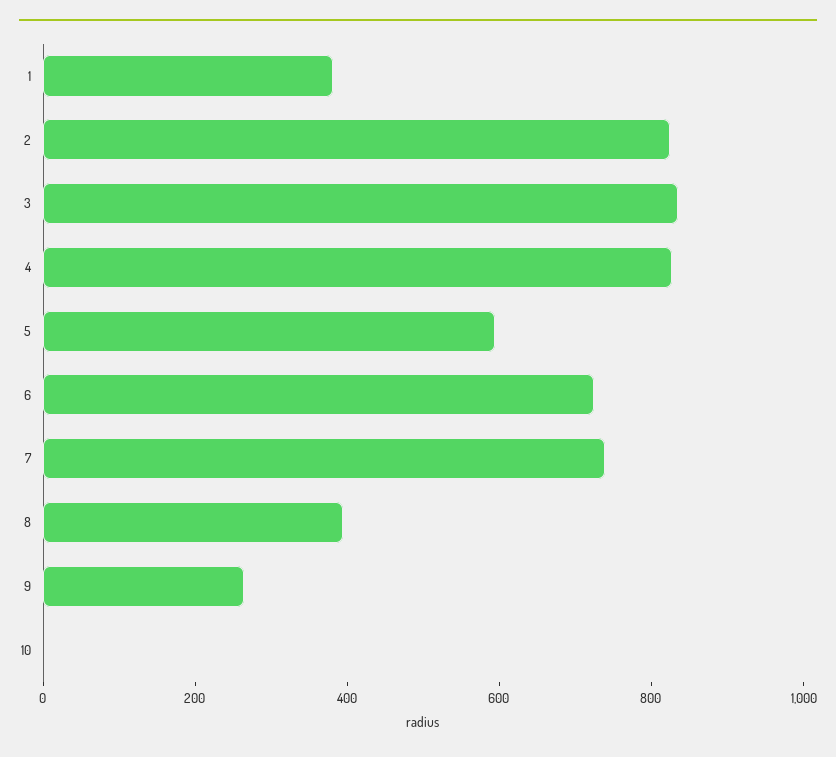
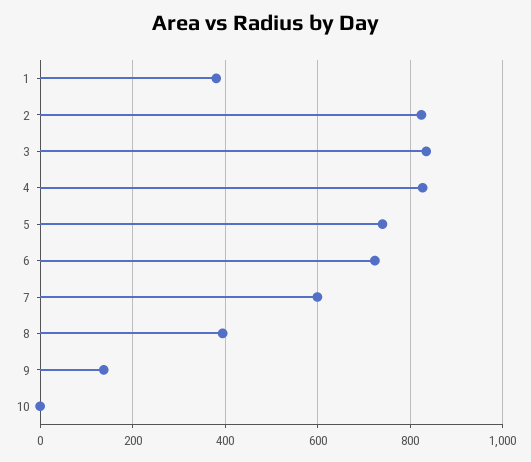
  {
    "1": 380,
    "2": 820,
    "3": 840,
    "4": 820,
-   "5": 600,
+   "5": 740,
    "6": 720,
-   "7": 750,
+   "7": 600,
    "8": 400,
-   "9": 250,
+   "9": 140,
    "10": 0
  }

